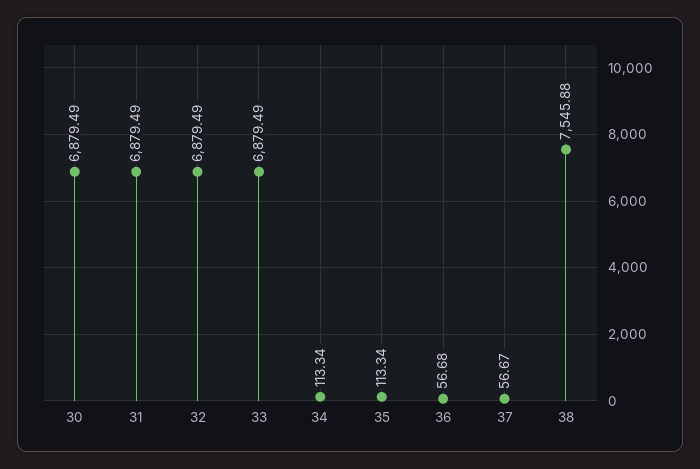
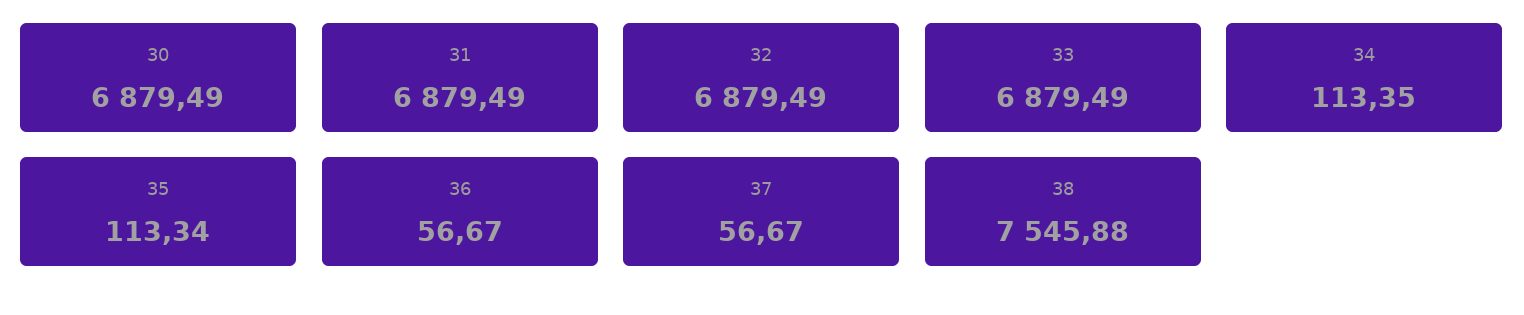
  {
    "30": 6879.49,
    "31": 6879.49,
    "32": 6879.49,
    "33": 6879.49,
-   "34": 113.34,
+   "34": 113.35,
    "35": 113.34,
-   "36": 56.68,
+   "36": 56.67,
    "37": 56.67,
    "38": 7545.88
  }

